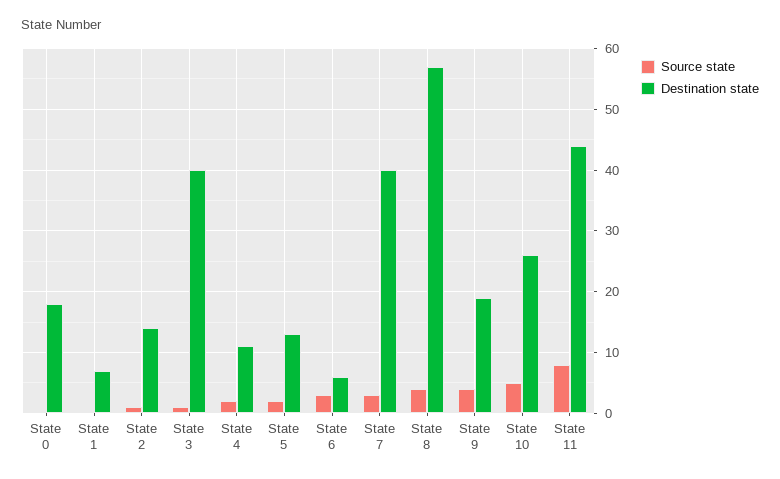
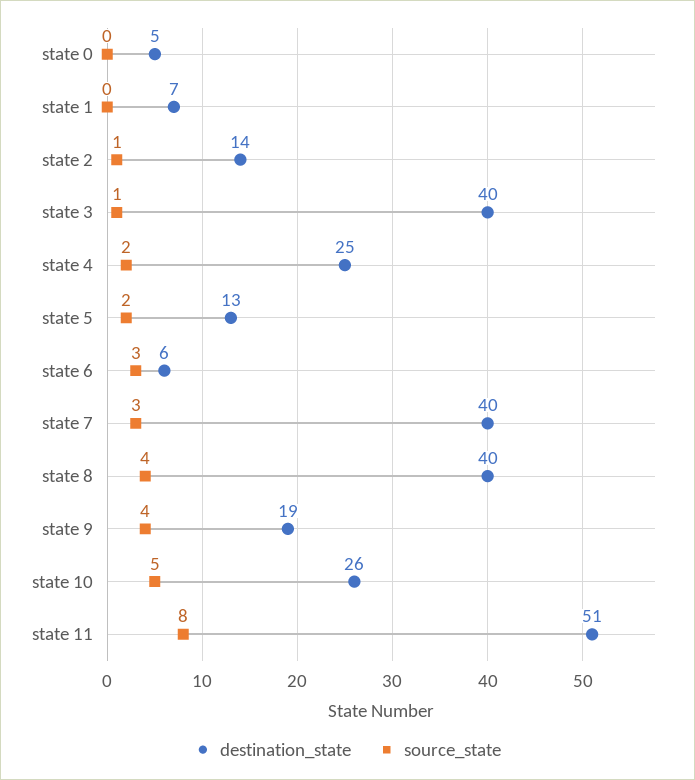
  {
    "Source state": {
      "State 0": 0,
      "State 1": 0,
      "State 2": 1,
      "State 3": 1,
      "State 4": 2,
      "State 5": 2,
      "State 6": 3,
      "State 7": 3,
      "State 8": 4,
      "State 9": 4,
      "State 10": 5,
      "State 11": 8
    },
    "Destination state": {
-     "State 0": 18,
+     "State 0": 5,
      "State 1": 7,
      "State 2": 14,
      "State 3": 40,
-     "State 4": 11,
+     "State 4": 25,
      "State 5": 13,
      "State 6": 6,
      "State 7": 40,
-     "State 8": 57,
+     "State 8": 40,
      "State 9": 19,
      "State 10": 26,
-     "State 11": 44
+     "State 11": 51
    }
  }

